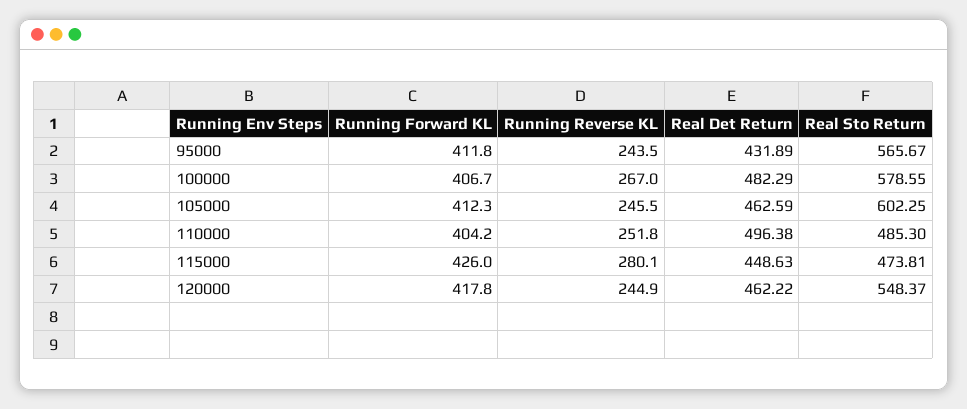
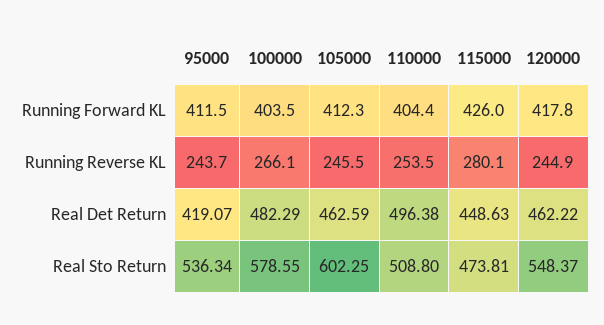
  {
    "Running Forward KL": {
-     "95000": 411.8,
+     "95000": 411.5,
-     "100000": 406.7,
+     "100000": 403.5,
      "105000": 412.3,
-     "110000": 404.2,
+     "110000": 404.4,
      "115000": 426,
      "120000": 417.8
    },
    "Running Reverse KL": {
-     "95000": 243.5,
+     "95000": 243.7,
-     "100000": 267,
+     "100000": 266.1,
      "105000": 245.5,
-     "110000": 251.8,
+     "110000": 253.5,
      "115000": 280.1,
      "120000": 244.9
    },
    "Real Det Return": {
-     "95000": 431.89,
+     "95000": 419.07,
      "100000": 482.29,
      "105000": 462.59,
      "110000": 496.38,
      "115000": 448.63,
      "120000": 462.22
    },
    "Real Sto Return": {
-     "95000": 565.67,
+     "95000": 536.34,
      "100000": 578.55,
      "105000": 602.25,
-     "110000": 485.3,
+     "110000": 508.8,
      "115000": 473.81,
      "120000": 548.37
    }
  }

